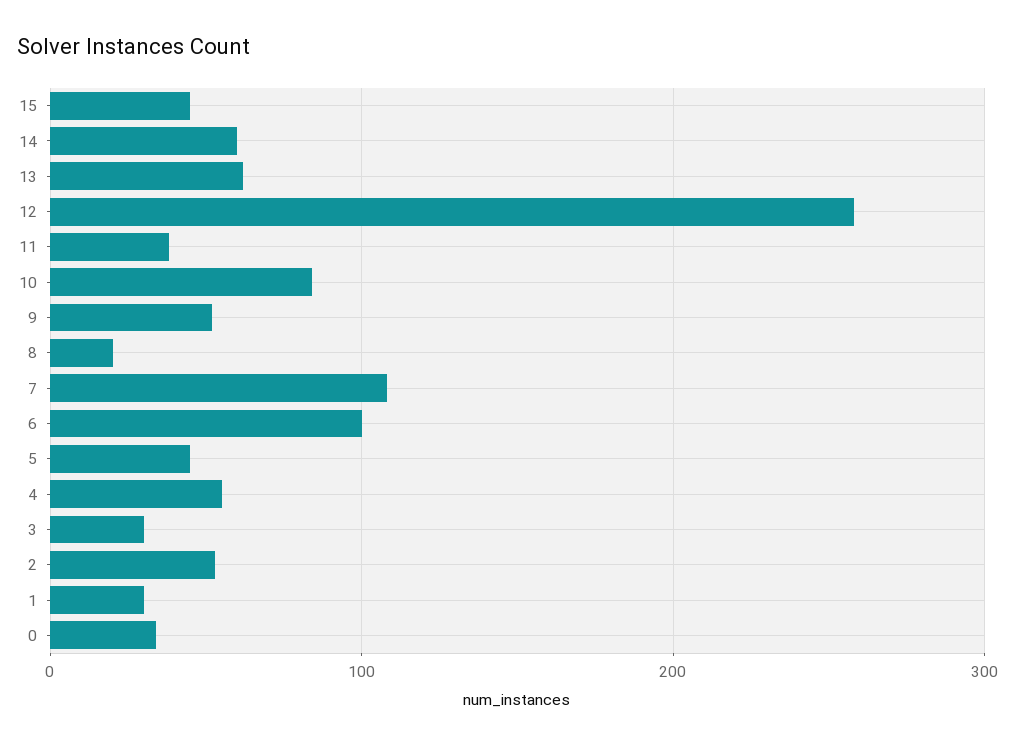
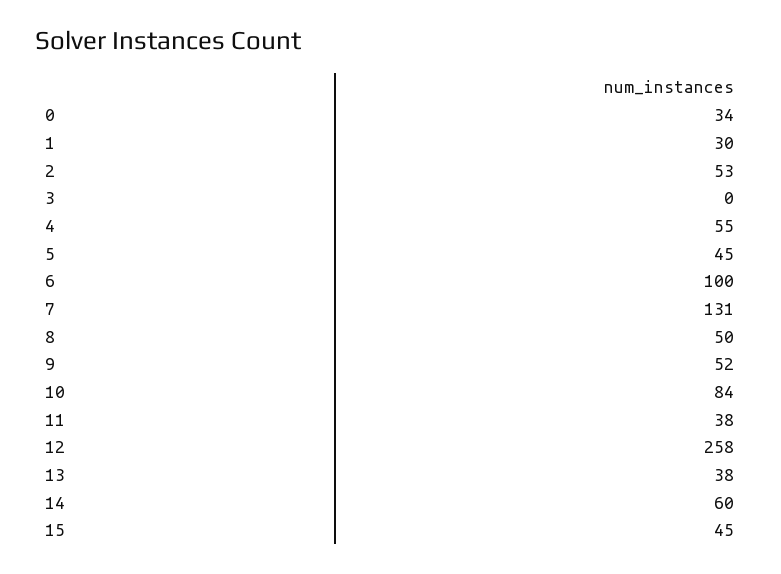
  {
    "15": 45,
    "14": 60,
-   "13": 60,
+   "13": 38,
    "12": 258,
    "11": 38,
    "10": 84,
    "9": 52,
-   "8": 20,
+   "8": 50,
-   "7": 110,
+   "7": 131,
    "6": 100,
    "5": 45,
    "4": 55,
-   "3": 30,
+   "3": 0,
    "2": 53,
    "1": 30,
    "0": 34
  }

